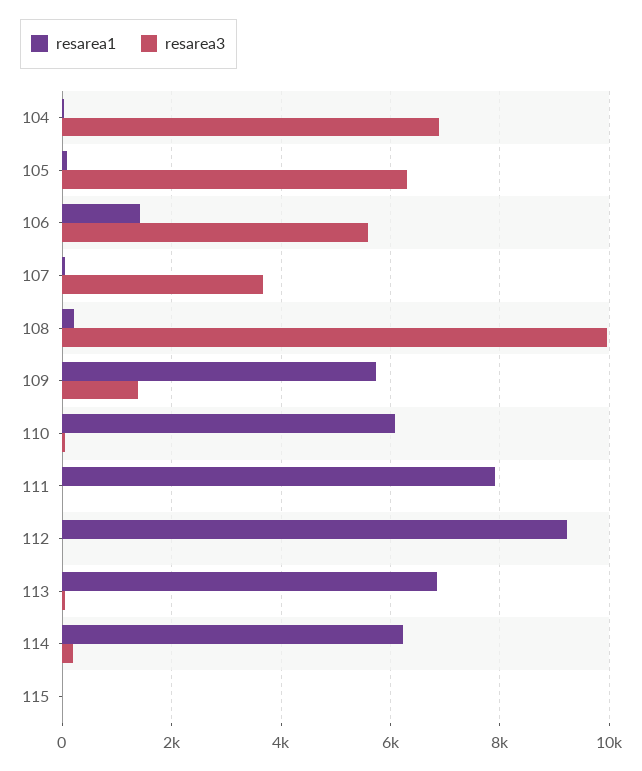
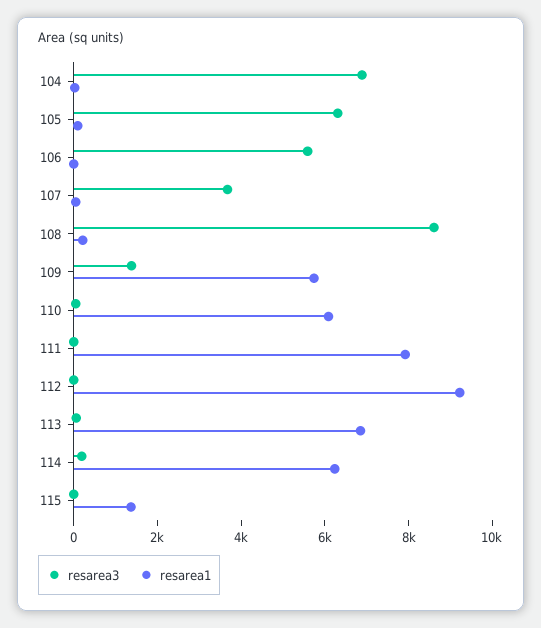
  {
    "resarea1": {
      "104": 0,
      "105": 0,
-     "106": 1400,
+     "106": 0,
      "107": 0,
      "108": 200,
      "109": 5800,
      "110": 6000,
      "111": 8000,
      "112": 9200,
      "113": 6800,
      "114": 6200,
-     "115": 0
+     "115": 1500
    },
    "resarea3": {
      "104": 6800,
      "105": 6400,
      "106": 5600,
      "107": 3600,
-     "108": 10000,
+     "108": 8500,
      "109": 1400,
      "110": 0,
      "111": 0,
      "112": 0,
      "113": 0,
      "114": 200,
      "115": 0
    }
  }

